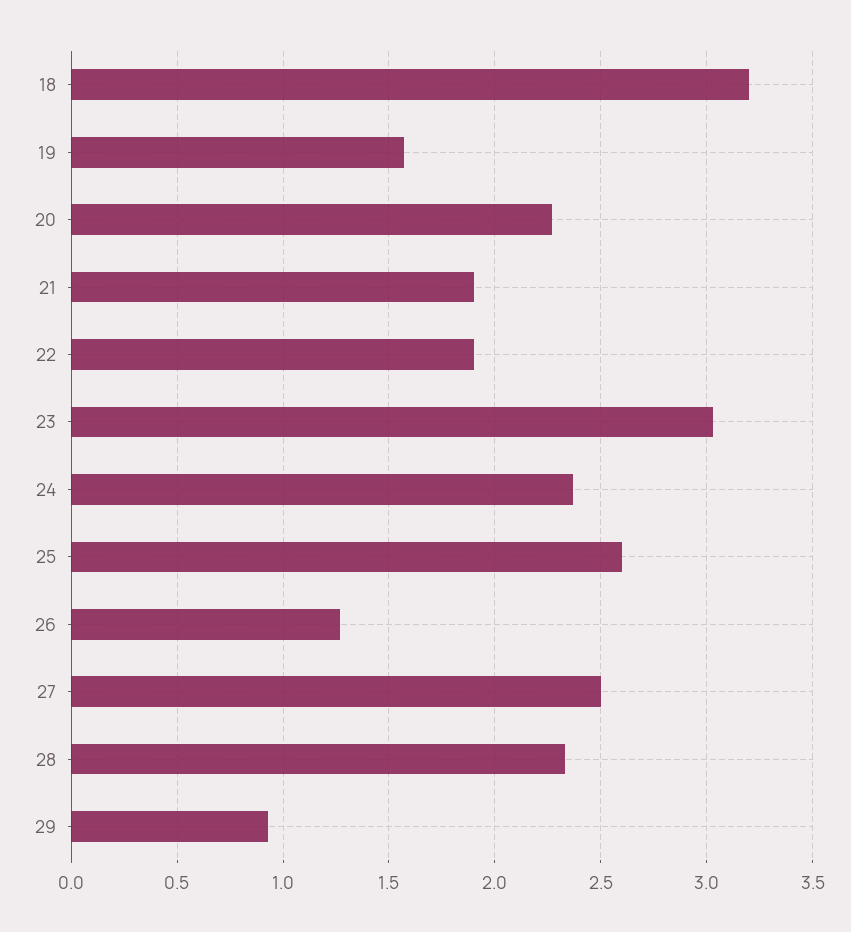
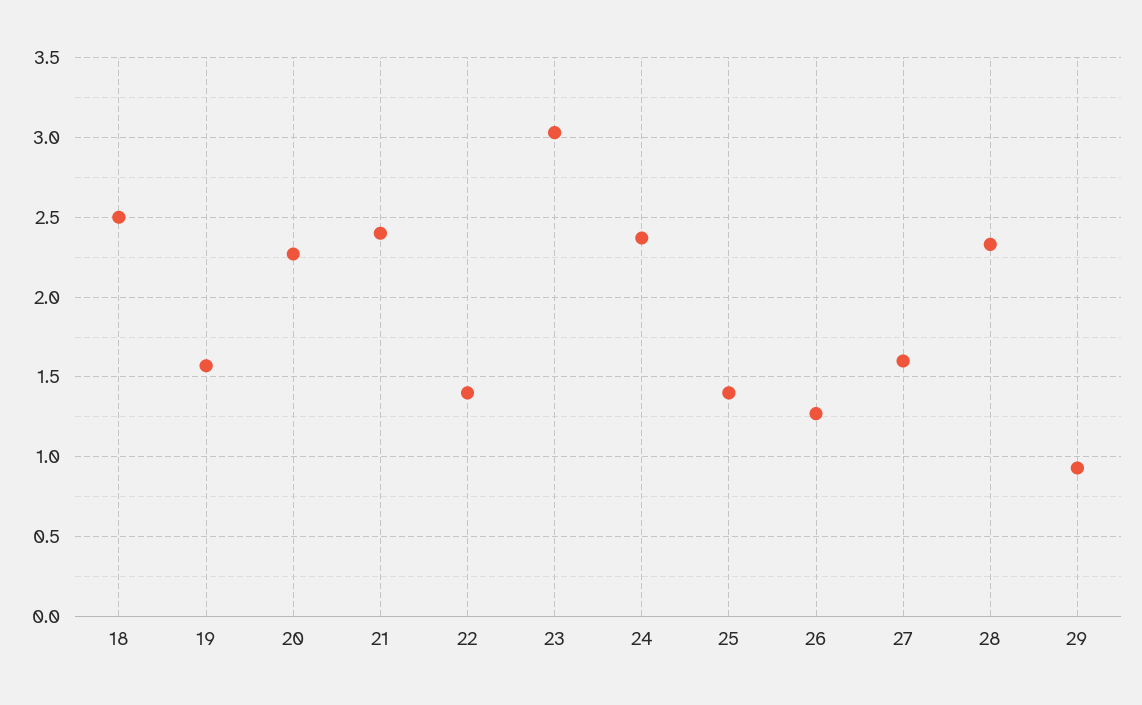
  {
-   "18": 3.2,
+   "18": 2.5,
    "19": 1.55,
    "20": 2.25,
-   "21": 1.9,
+   "21": 2.4,
-   "22": 1.9,
+   "22": 1.4,
    "23": 3.05,
    "24": 2.35,
-   "25": 2.6,
+   "25": 1.4,
    "26": 1.25,
-   "27": 2.5,
+   "27": 1.6,
    "28": 2.35,
    "29": 0.95
  }

